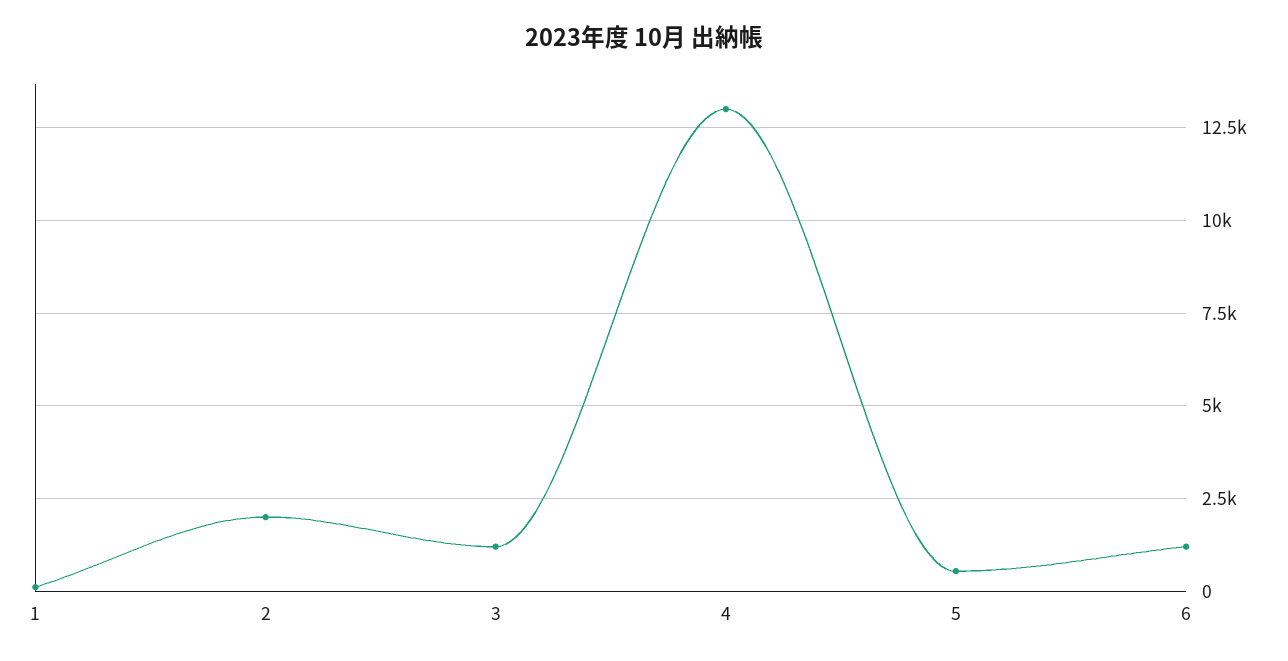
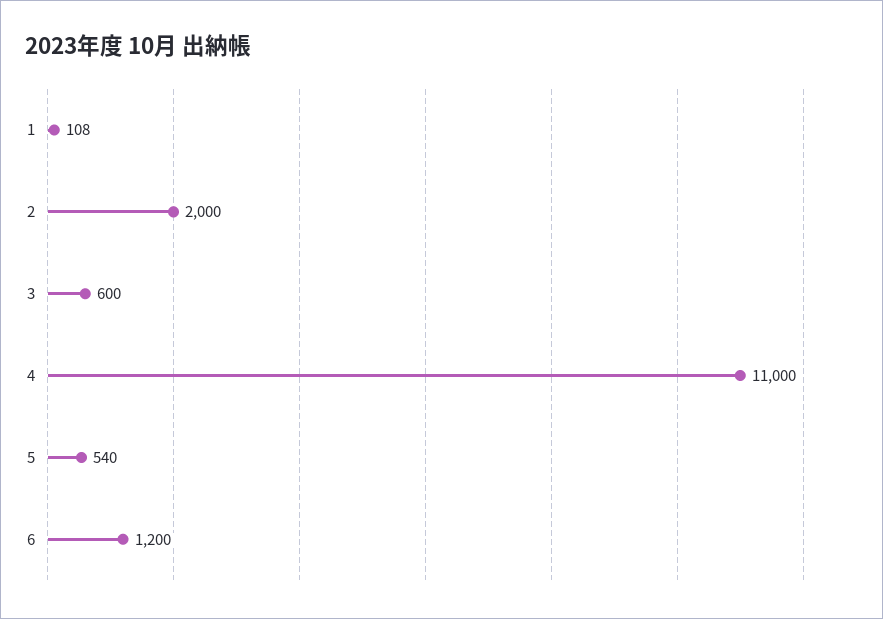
  {
    "1": 108,
    "2": 2000,
-   "3": 1250,
+   "3": 600,
-   "4": 13000,
+   "4": 11000,
    "5": 540,
    "6": 1200
  }

